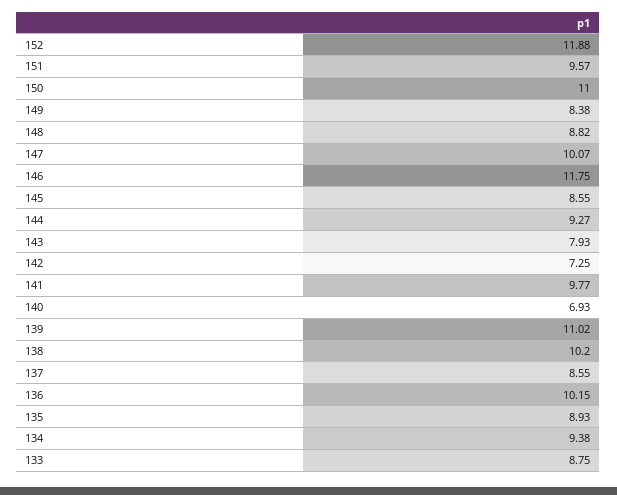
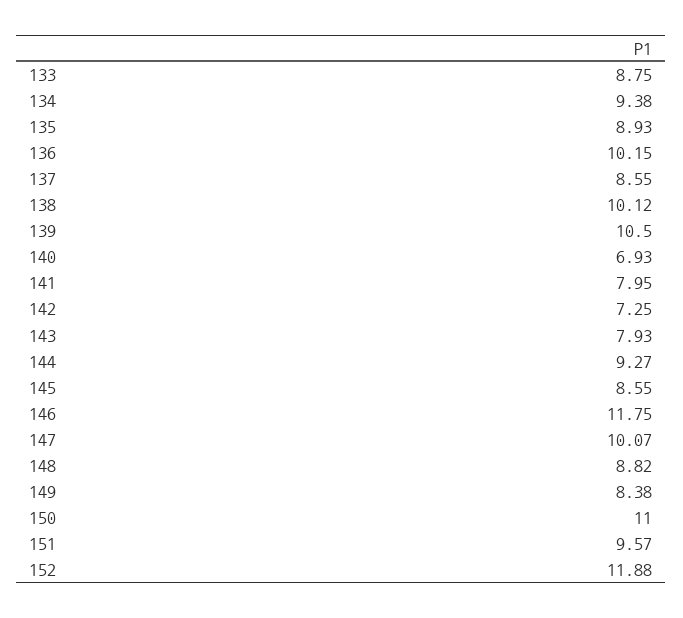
  {
    "152": 11.88,
    "151": 9.57,
    "150": 11,
    "149": 8.38,
    "148": 8.82,
    "147": 10.07,
    "146": 11.75,
    "145": 8.55,
    "144": 9.27,
    "143": 7.93,
    "142": 7.25,
-   "141": 9.77,
+   "141": 7.95,
    "140": 6.93,
-   "139": 11.02,
+   "139": 10.5,
-   "138": 10.2,
+   "138": 10.12,
    "137": 8.55,
    "136": 10.15,
    "135": 8.93,
    "134": 9.38,
    "133": 8.75
  }

